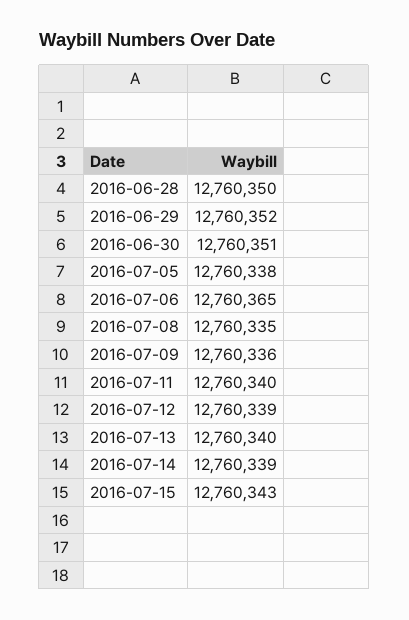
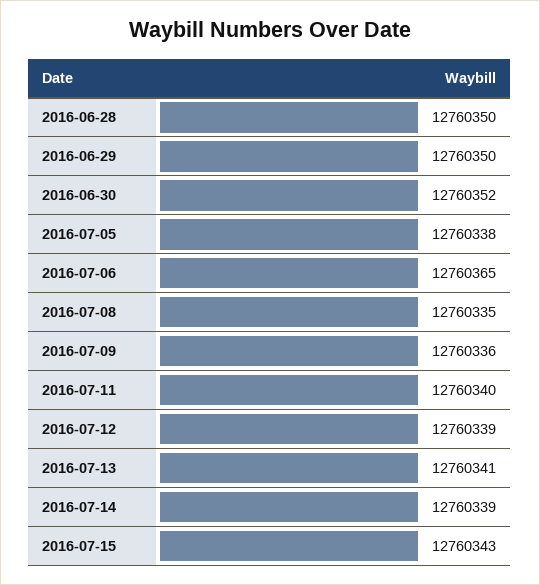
  {
    "2016-06-28": 12760350,
-   "2016-06-29": 12760352,
+   "2016-06-29": 12760350,
-   "2016-06-30": 12760351,
+   "2016-06-30": 12760352,
    "2016-07-05": 12760338,
    "2016-07-06": 12760365,
    "2016-07-08": 12760335,
    "2016-07-09": 12760336,
    "2016-07-11": 12760340,
    "2016-07-12": 12760339,
-   "2016-07-13": 12760340,
+   "2016-07-13": 12760341,
    "2016-07-14": 12760339,
    "2016-07-15": 12760343
  }

